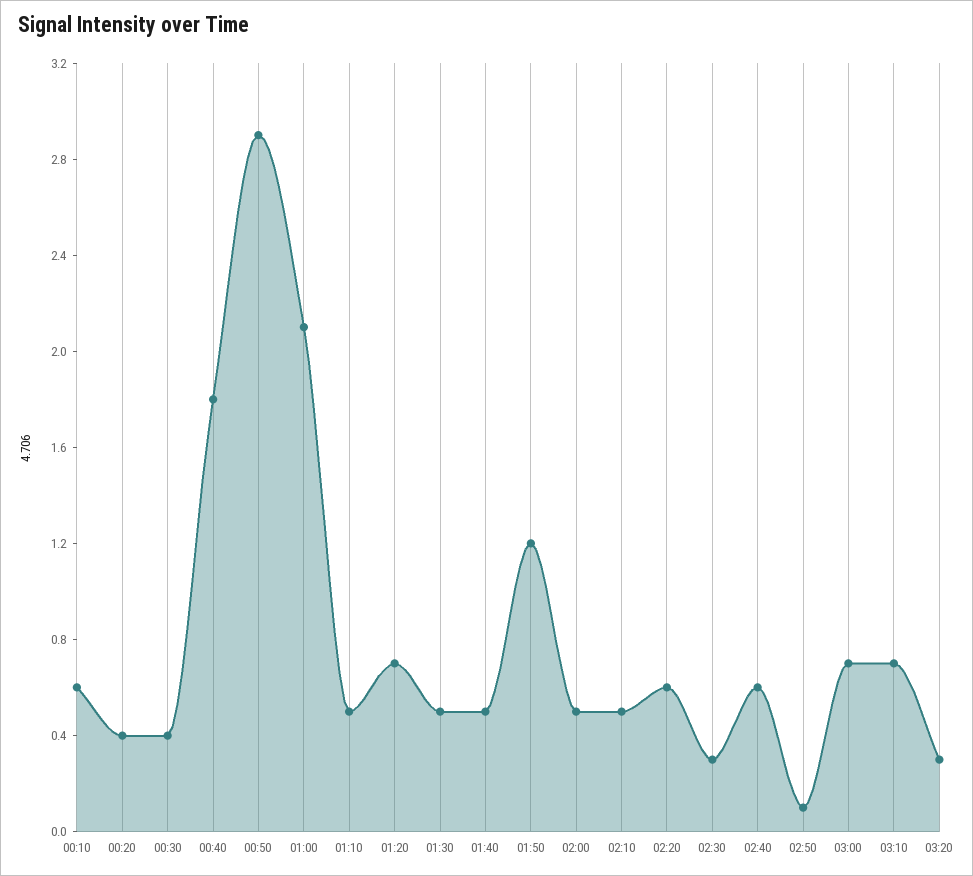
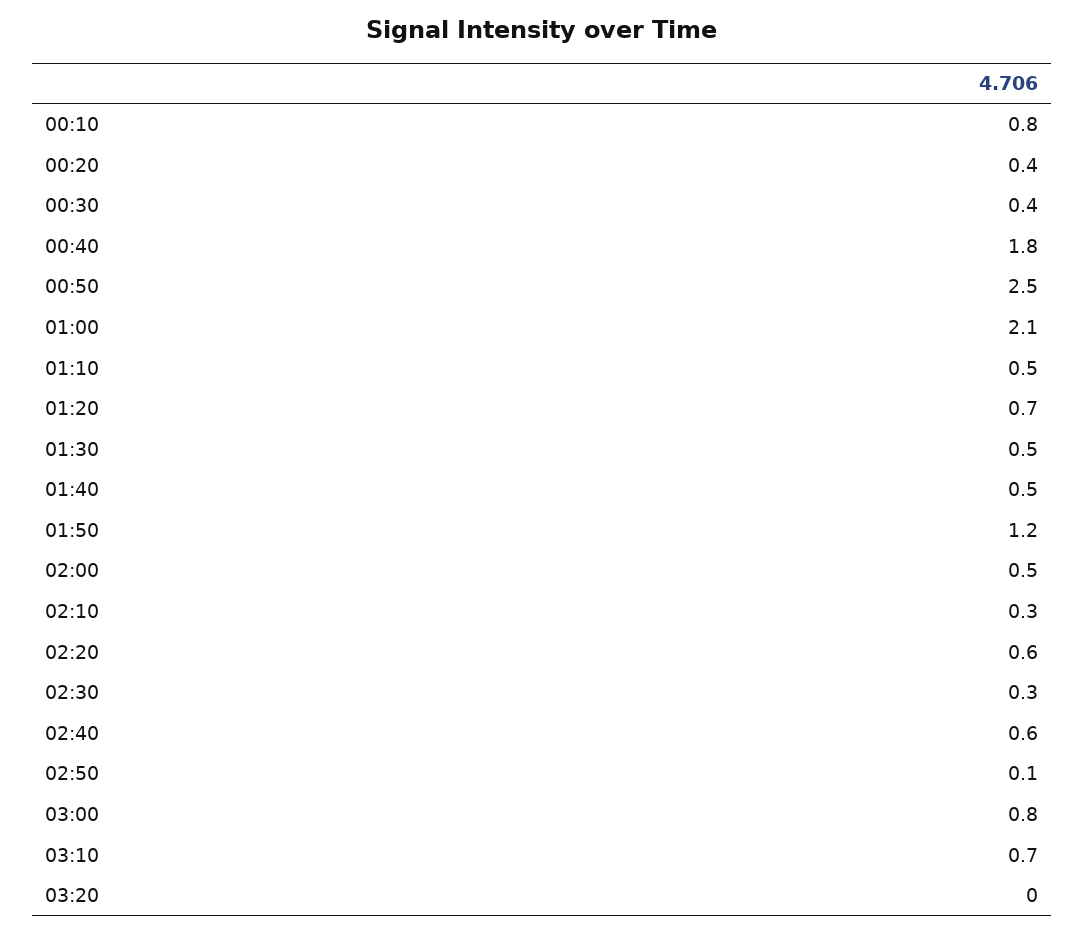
  {
-   "00:10": 0.6,
+   "00:10": 0.8,
    "00:20": 0.4,
    "00:30": 0.4,
    "00:40": 1.8,
-   "00:50": 2.9,
+   "00:50": 2.5,
    "01:00": 2.1,
    "01:10": 0.5,
    "01:20": 0.7,
    "01:30": 0.5,
    "01:40": 0.5,
    "01:50": 1.2,
    "02:00": 0.5,
-   "02:10": 0.5,
+   "02:10": 0.3,
    "02:20": 0.6,
    "02:30": 0.3,
    "02:40": 0.6,
    "02:50": 0.1,
-   "03:00": 0.7,
+   "03:00": 0.8,
    "03:10": 0.7,
-   "03:20": 0.3
+   "03:20": 0
  }

